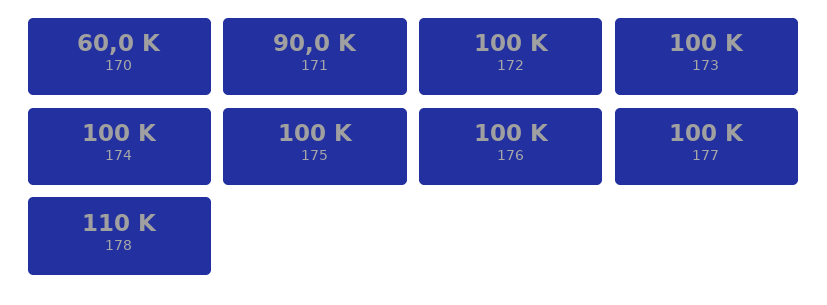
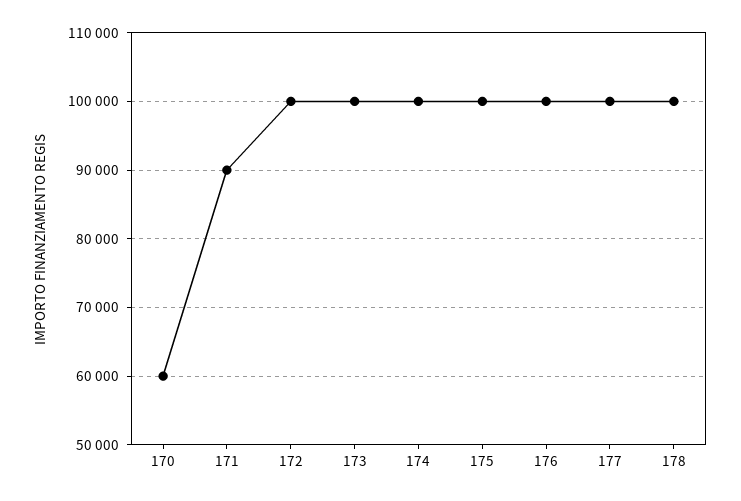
  {
    "170": 60000,
    "171": 90000,
    "172": 100000,
    "173": 100000,
    "174": 100000,
    "175": 100000,
    "176": 100000,
    "177": 100000,
-   "178": 110000
+   "178": 100000
  }

